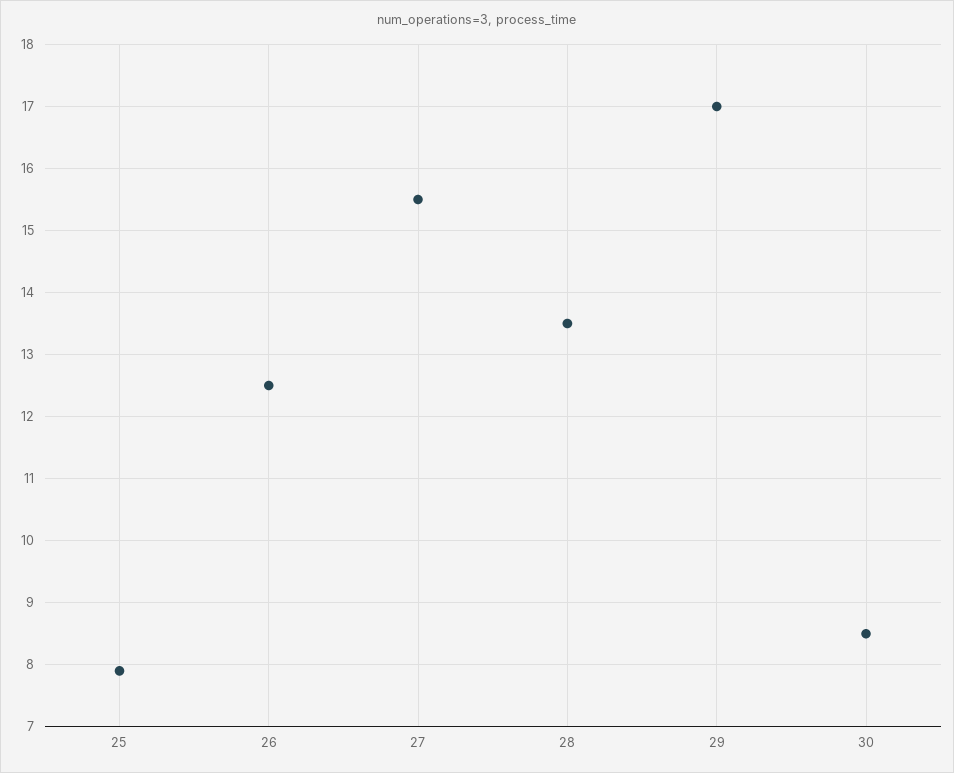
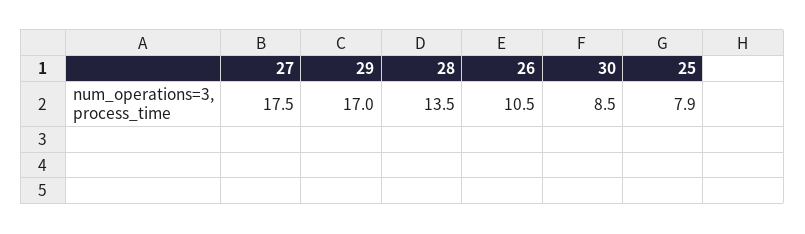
  {
    "25": 7.9,
-   "26": 12.5,
+   "26": 10.5,
-   "27": 15.5,
+   "27": 17.5,
    "28": 13.5,
    "29": 17,
    "30": 8.5
  }

